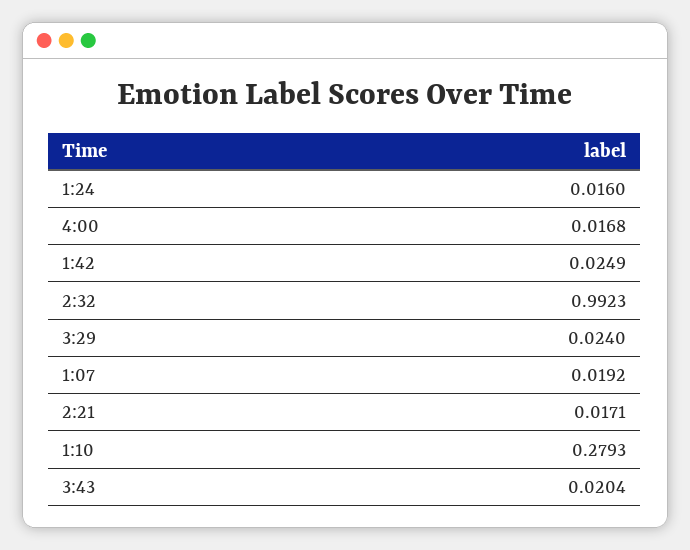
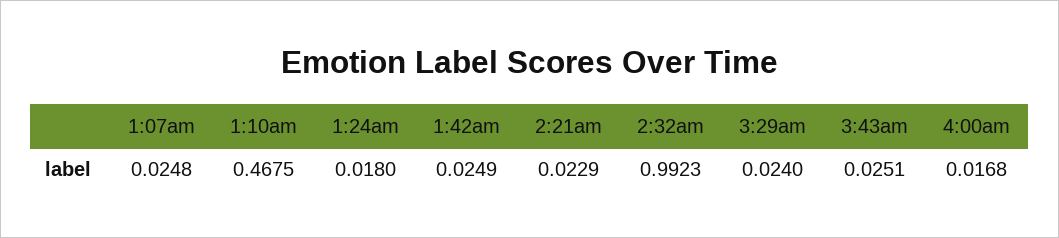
  {
-   "1:24": 0.016,
+   "1:24": 0.018,
    "4:00": 0.0168,
    "1:42": 0.0249,
    "2:32": 0.9923,
    "3:29": 0.024,
-   "1:07": 0.0192,
+   "1:07": 0.0248,
-   "2:21": 0.0171,
+   "2:21": 0.0229,
-   "1:10": 0.2793,
+   "1:10": 0.4675,
-   "3:43": 0.0204
+   "3:43": 0.0251
  }

